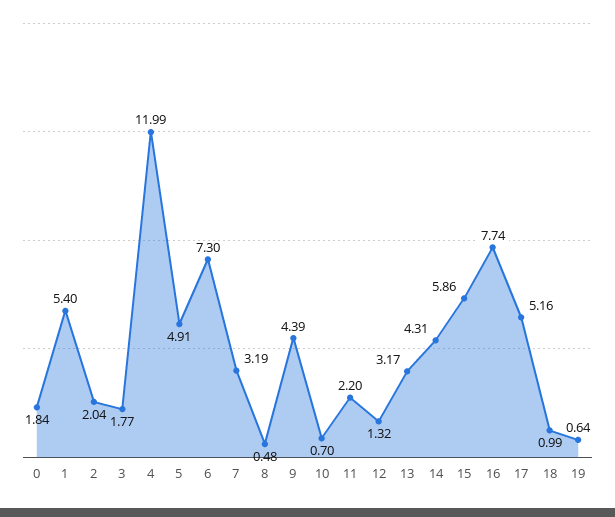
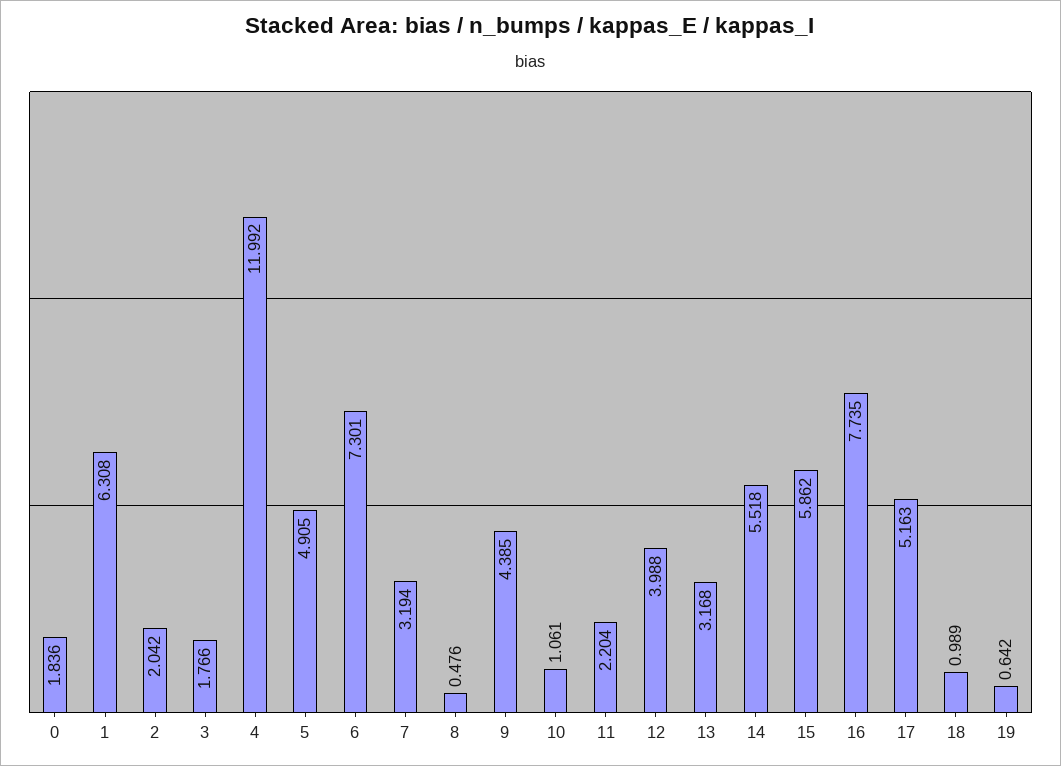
  {
    "0": 1.836,
-   "1": 5.4,
+   "1": 6.308,
    "2": 2.042,
    "3": 1.766,
    "4": 11.992,
    "5": 4.905,
    "6": 7.301,
    "7": 3.194,
    "8": 0.476,
    "9": 4.385,
-   "10": 0.7,
+   "10": 1.061,
    "11": 2.204,
-   "12": 1.32,
+   "12": 3.988,
    "13": 3.168,
-   "14": 4.31,
+   "14": 5.518,
    "15": 5.862,
    "16": 7.735,
    "17": 5.163,
    "18": 0.989,
    "19": 0.642
  }

